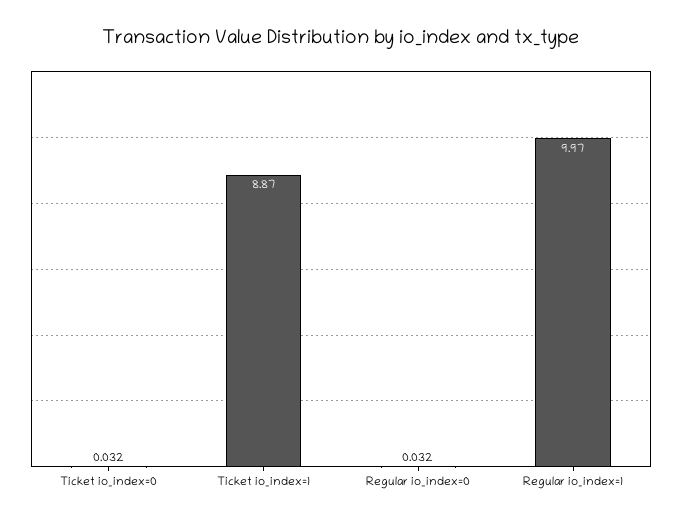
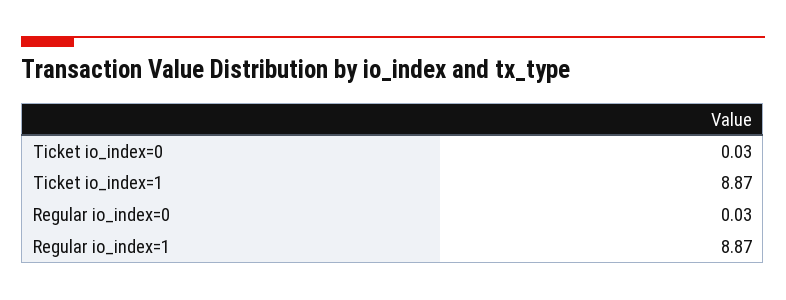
  {
    "Ticket io_index=0": 0.032,
    "Ticket io_index=1": 8.87,
    "Regular io_index=0": 0.032,
-   "Regular io_index=1": 9.97
+   "Regular io_index=1": 8.87
  }

